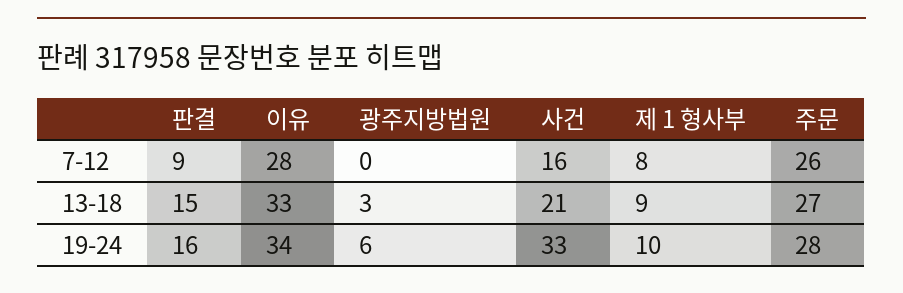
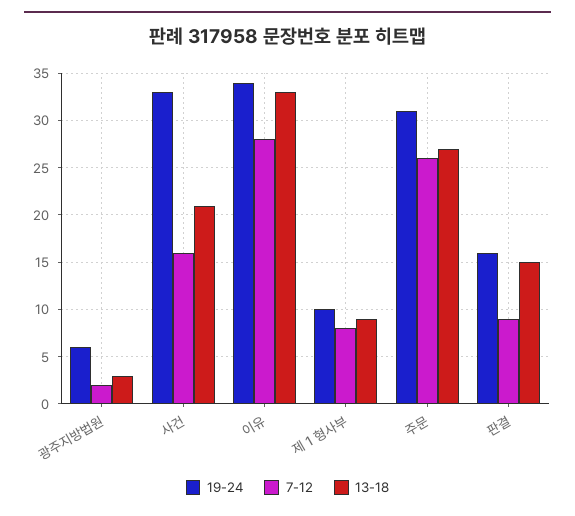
  {
    "7-12": {
      "판결": 9,
      "이유": 28,
-     "광주지방법원": 0,
+     "광주지방법원": 2,
      "사건": 16,
      "제 1 형사부": 8,
      "주문": 26
    },
    "13-18": {
      "판결": 15,
      "이유": 33,
      "광주지방법원": 3,
      "사건": 21,
      "제 1 형사부": 9,
      "주문": 27
    },
    "19-24": {
      "판결": 16,
      "이유": 34,
      "광주지방법원": 6,
      "사건": 33,
      "제 1 형사부": 10,
-     "주문": 28
+     "주문": 31
    }
  }

